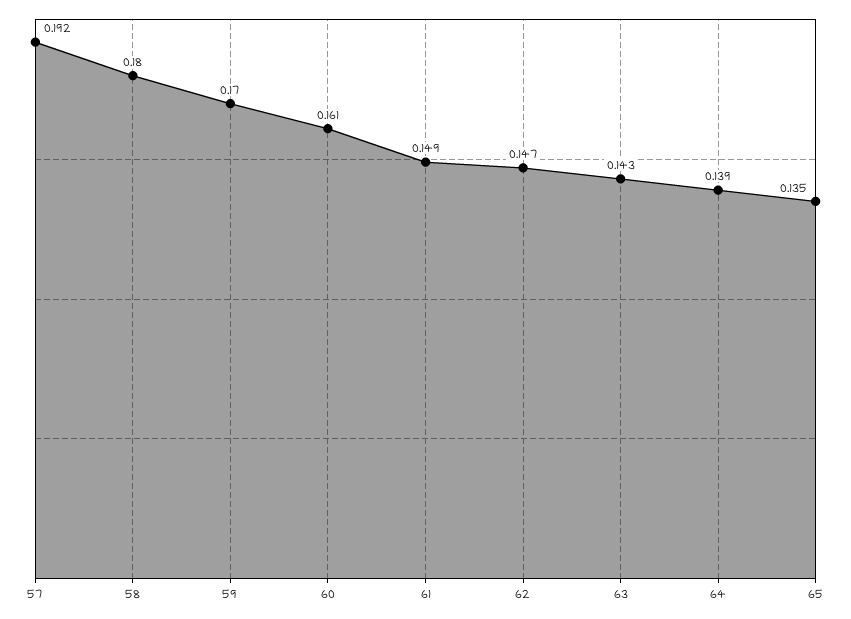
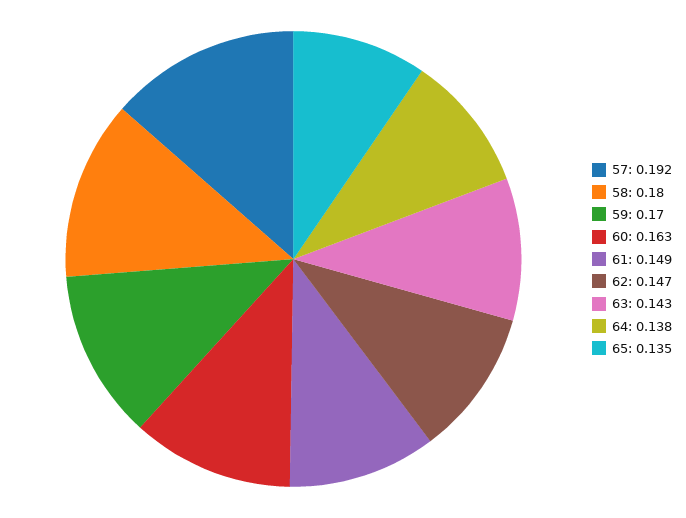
  {
    "57": 0.192,
    "58": 0.18,
    "59": 0.17,
-   "60": 0.161,
+   "60": 0.163,
    "61": 0.149,
    "62": 0.147,
    "63": 0.143,
-   "64": 0.139,
+   "64": 0.138,
    "65": 0.135
  }

